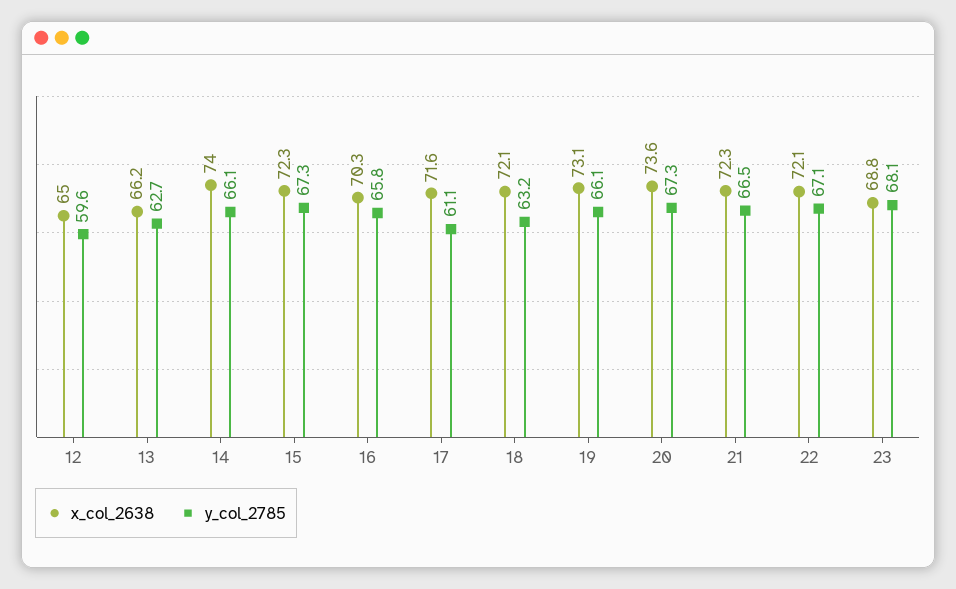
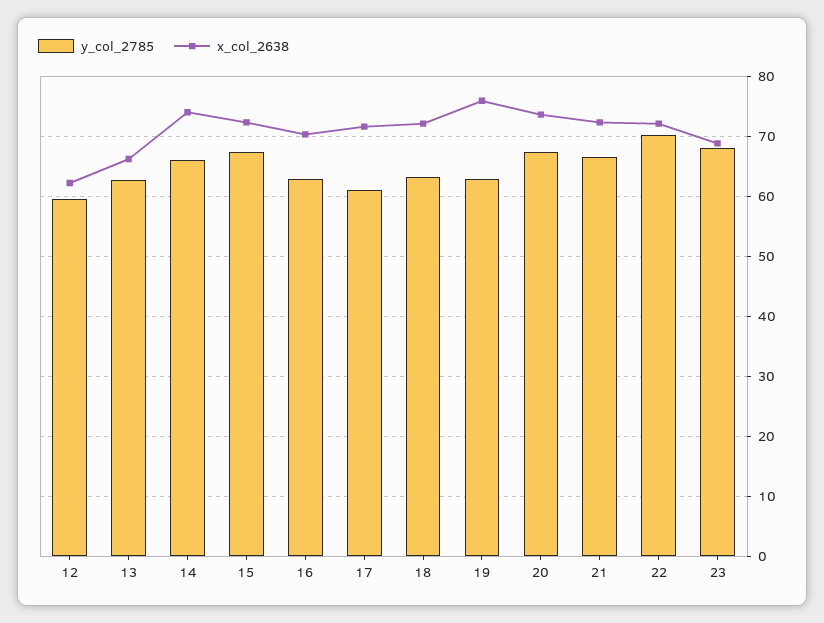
  {
    "x_col_2638": {
-     "12": 65,
+     "12": 62,
      "13": 66.2,
      "14": 74,
      "15": 72.3,
      "16": 70.3,
      "17": 71.6,
      "18": 72.1,
-     "19": 73.1,
+     "19": 76,
      "20": 73.6,
      "21": 72.3,
      "22": 72.1,
      "23": 68.8
    },
    "y_col_2785": {
      "12": 59.6,
      "13": 62.7,
      "14": 66.1,
      "15": 67.3,
-     "16": 65.8,
+     "16": 63,
      "17": 61.1,
      "18": 63.2,
-     "19": 66.1,
+     "19": 63,
      "20": 67.3,
      "21": 66.5,
-     "22": 67.1,
+     "22": 70,
      "23": 68.1
    }
  }

